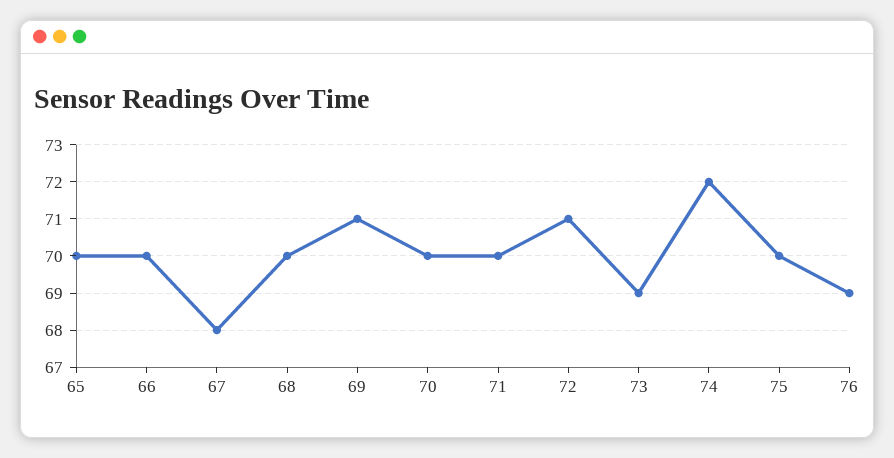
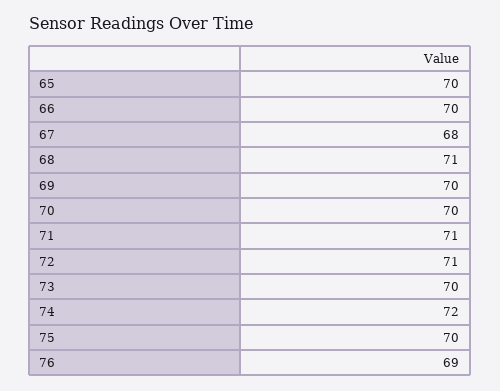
  {
    "65": 70,
    "66": 70,
    "67": 68,
-   "68": 70,
+   "68": 71,
-   "69": 71,
+   "69": 70,
    "70": 70,
-   "71": 70,
+   "71": 71,
    "72": 71,
-   "73": 69,
+   "73": 70,
    "74": 72,
    "75": 70,
    "76": 69
  }

